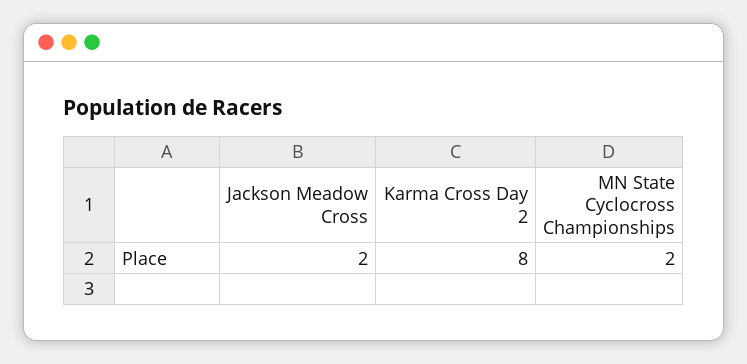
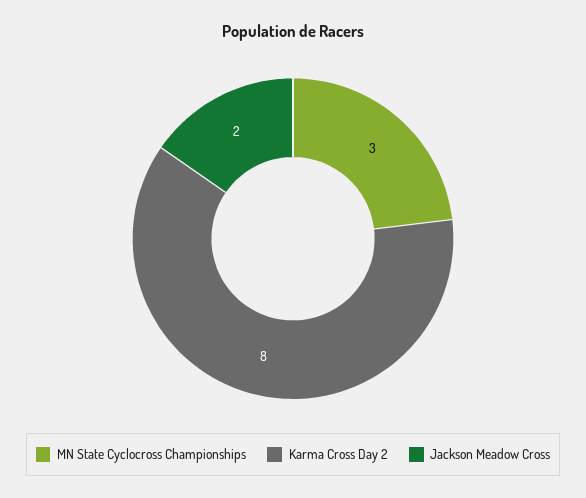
  {
    "Jackson Meadow Cross": 2,
    "Karma Cross Day 2": 8,
-   "MN State Cyclocross Championships": 2
+   "MN State Cyclocross Championships": 3
  }

